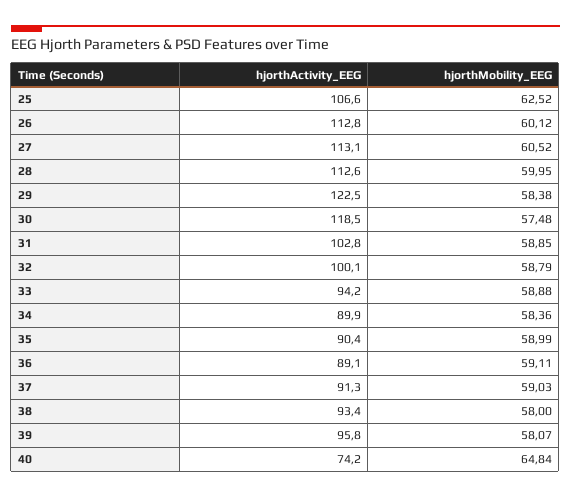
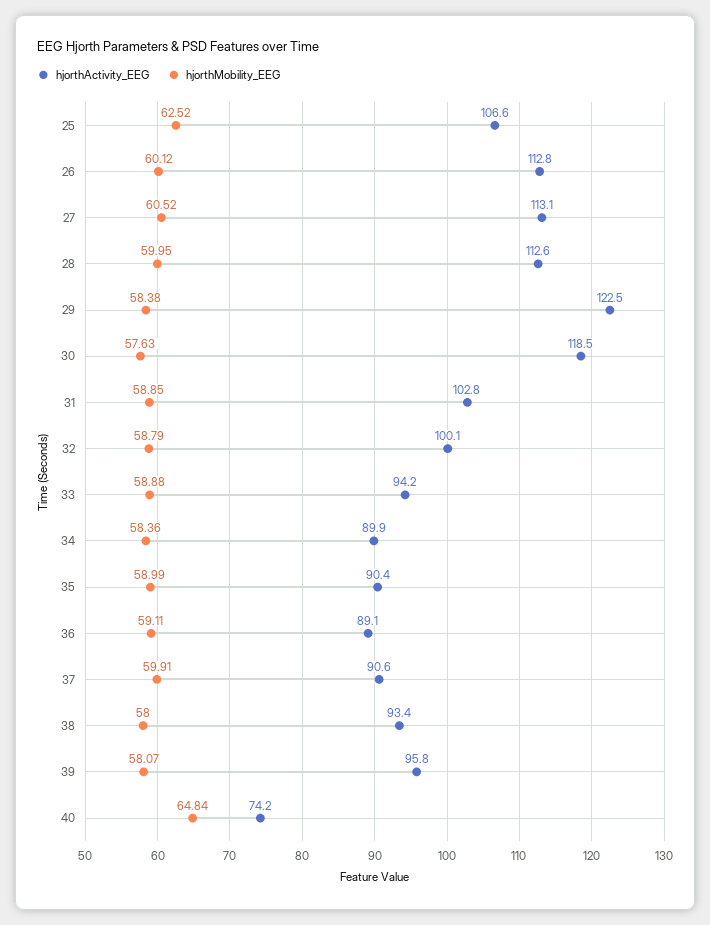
  {
    "hjorthActivity_EEG": {
      "25": 106.6,
      "26": 112.8,
      "27": 113.1,
      "28": 112.6,
      "29": 122.5,
      "30": 118.5,
      "31": 102.8,
      "32": 100.1,
      "33": 94.2,
      "34": 89.9,
      "35": 90.4,
      "36": 89.1,
-     "37": 91.3,
+     "37": 90.6,
      "38": 93.4,
      "39": 95.8,
      "40": 74.2
    },
    "hjorthMobility_EEG": {
      "25": 62.52,
      "26": 60.12,
      "27": 60.52,
      "28": 59.95,
      "29": 58.38,
-     "30": 57.48,
+     "30": 57.63,
      "31": 58.85,
      "32": 58.79,
      "33": 58.88,
      "34": 58.36,
      "35": 58.99,
      "36": 59.11,
-     "37": 59.03,
+     "37": 59.91,
      "38": 58,
      "39": 58.07,
      "40": 64.84
    }
  }

